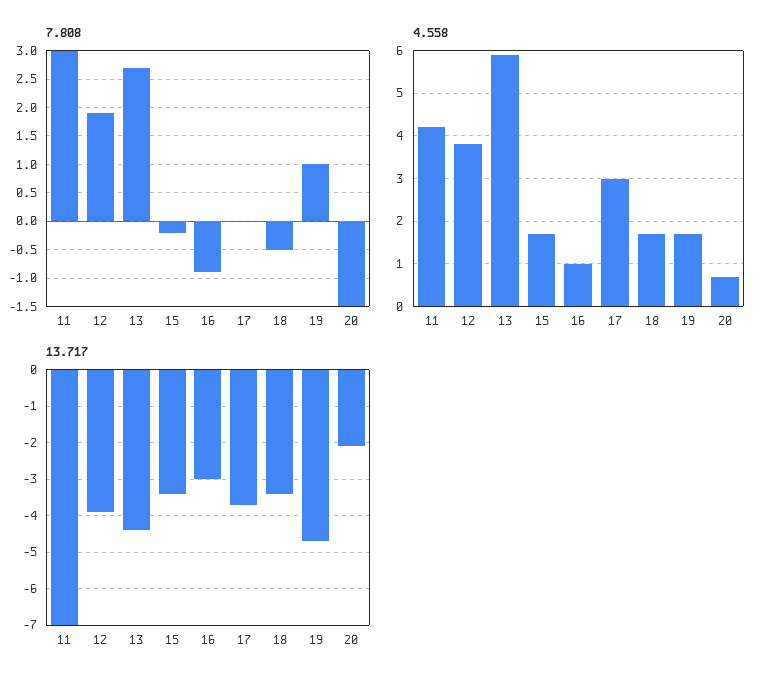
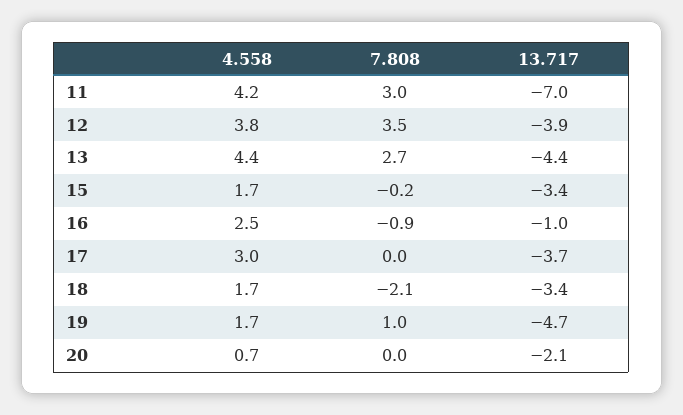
  {
    "7.808": {
      "11": 3,
-     "12": 2,
+     "12": 3.5,
      "13": 2.7,
      "15": -0.2,
      "16": -0.9,
      "17": 0,
-     "18": -0.5,
+     "18": -2.1,
      "19": 1,
-     "20": -1.5
+     "20": 0
    },
    "4.558": {
      "11": 4.2,
      "12": 3.8,
-     "13": 6,
+     "13": 4.4,
      "15": 1.7,
-     "16": 1,
+     "16": 2.5,
      "17": 3,
      "18": 1.7,
      "19": 1.7,
      "20": 0.7
    },
    "13.717": {
      "11": -7,
      "12": -3.9,
      "13": -4.4,
      "15": -3.4,
-     "16": -3,
+     "16": -1,
      "17": -3.7,
      "18": -3.4,
      "19": -4.7,
      "20": -2.1
    }
  }

